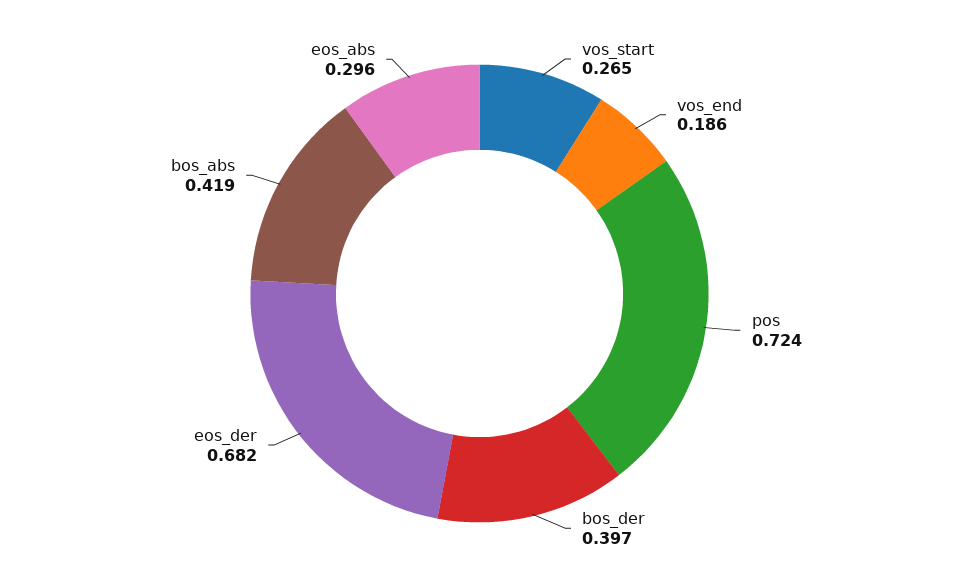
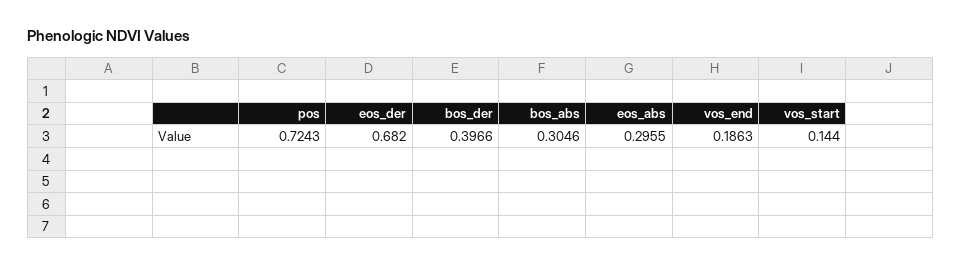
  {
-   "vos_start": 0.265,
+   "vos_start": 0.144,
    "vos_end": 0.1863,
    "pos": 0.7243,
    "bos_der": 0.3966,
    "eos_der": 0.682,
-   "bos_abs": 0.419,
+   "bos_abs": 0.3046,
    "eos_abs": 0.2955
  }

